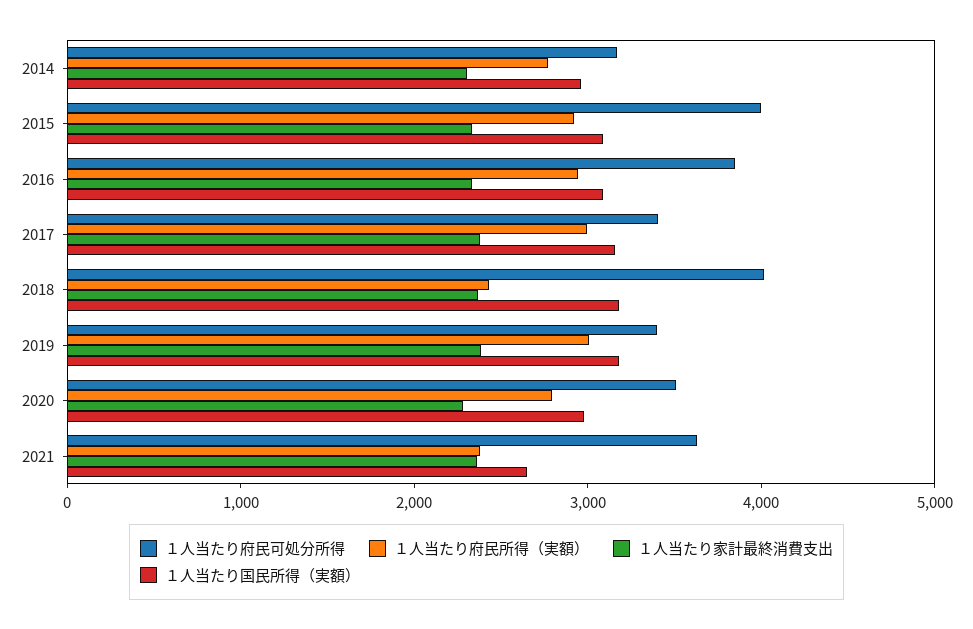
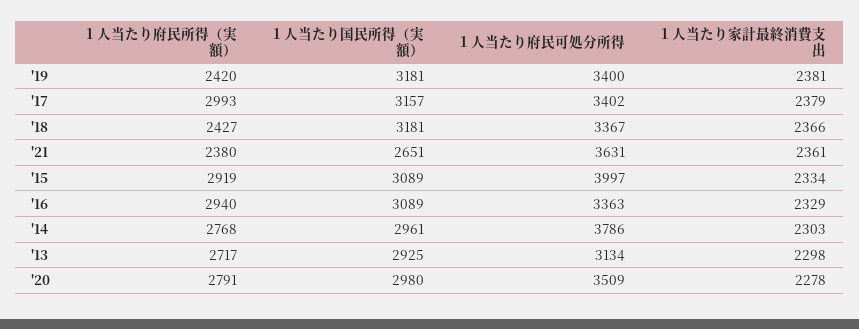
  {
    "１人当たり府民可処分所得": {
-     "2014": 3200,
+     "2014": 3786,
      "2015": 3997,
-     "2016": 3800,
+     "2016": 3363,
      "2017": 3402,
-     "2018": 4000,
+     "2018": 3367,
      "2019": 3400,
      "2020": 3509,
-     "2021": 3631
+     "2021": 3631,
+     "'13": 3134
    },
    "１人当たり府民所得（実額）": {
      "2014": 2768,
      "2015": 2919,
      "2016": 2940,
      "2017": 2993,
      "2018": 2427,
-     "2019": 3000,
+     "2019": 2420,
      "2020": 2791,
-     "2021": 2380
+     "2021": 2380,
+     "'13": 2717
    },
    "１人当たり家計最終消費支出": {
      "2014": 2303,
      "2015": 2334,
      "2016": 2329,
      "2017": 2379,
      "2018": 2366,
      "2019": 2381,
      "2020": 2278,
-     "2021": 2361
+     "2021": 2361,
+     "'13": 2298
    },
    "１人当たり国民所得（実額）": {
      "2014": 2961,
      "2015": 3089,
      "2016": 3089,
      "2017": 3157,
      "2018": 3181,
      "2019": 3181,
      "2020": 2980,
-     "2021": 2651
+     "2021": 2651,
+     "'13": 2925
    }
  }

